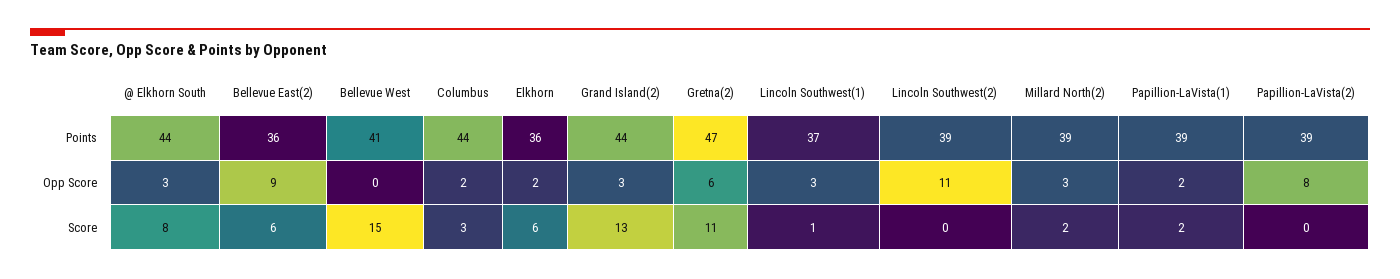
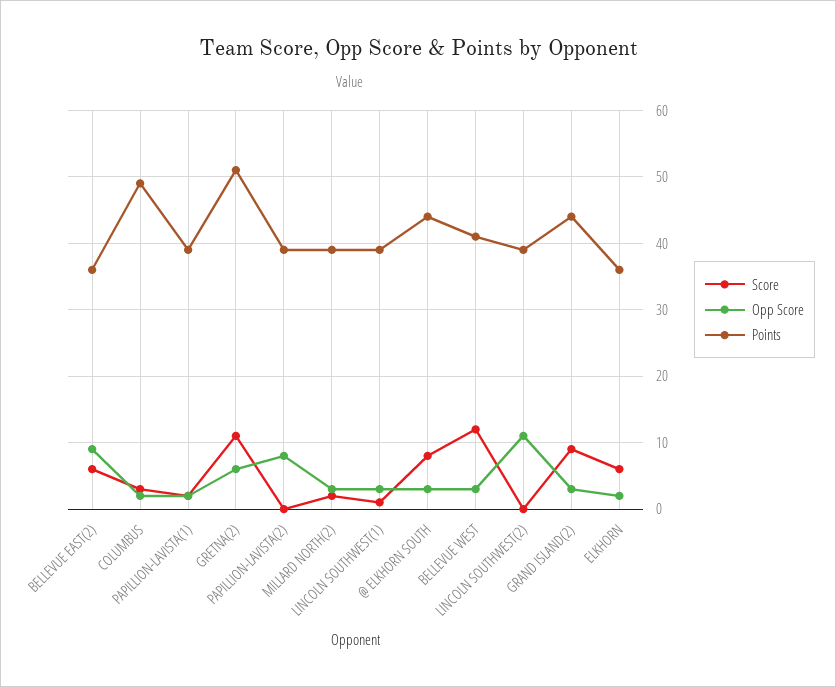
  {
    "Points": {
      "@ Elkhorn South": 44,
      "Bellevue East(2)": 36,
      "Bellevue West": 41,
-     "Columbus": 44,
+     "Columbus": 49,
      "Elkhorn": 36,
      "Grand Island(2)": 44,
-     "Gretna(2)": 47,
+     "Gretna(2)": 51,
-     "Lincoln Southwest(1)": 37,
+     "Lincoln Southwest(1)": 39,
      "Lincoln Southwest(2)": 39,
      "Millard North(2)": 39,
      "Papillion-LaVista(1)": 39,
      "Papillion-LaVista(2)": 39
    },
    "Opp Score": {
      "@ Elkhorn South": 3,
      "Bellevue East(2)": 9,
-     "Bellevue West": 0,
+     "Bellevue West": 3,
      "Columbus": 2,
      "Elkhorn": 2,
      "Grand Island(2)": 3,
      "Gretna(2)": 6,
      "Lincoln Southwest(1)": 3,
      "Lincoln Southwest(2)": 11,
      "Millard North(2)": 3,
      "Papillion-LaVista(1)": 2,
      "Papillion-LaVista(2)": 8
    },
    "Score": {
      "@ Elkhorn South": 8,
      "Bellevue East(2)": 6,
-     "Bellevue West": 15,
+     "Bellevue West": 12,
      "Columbus": 3,
      "Elkhorn": 6,
-     "Grand Island(2)": 13,
+     "Grand Island(2)": 9,
      "Gretna(2)": 11,
      "Lincoln Southwest(1)": 1,
      "Lincoln Southwest(2)": 0,
      "Millard North(2)": 2,
      "Papillion-LaVista(1)": 2,
      "Papillion-LaVista(2)": 0
    }
  }

